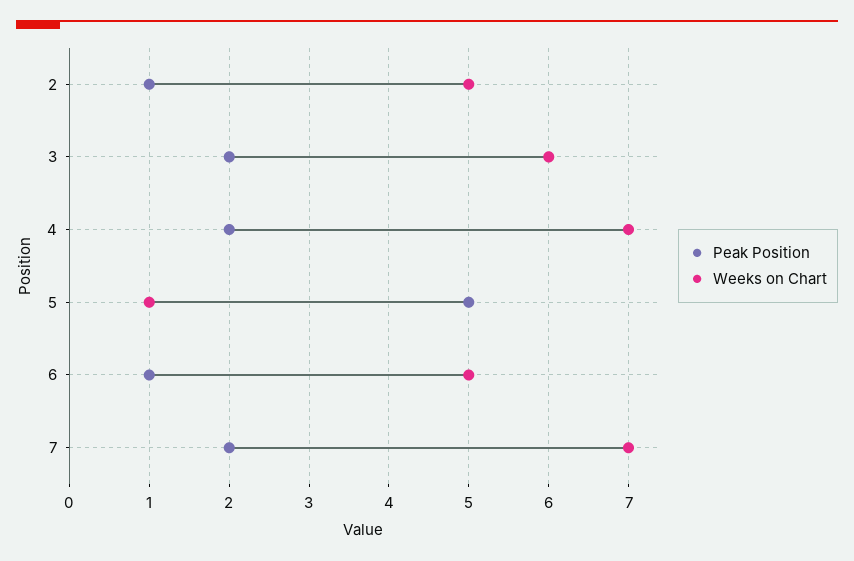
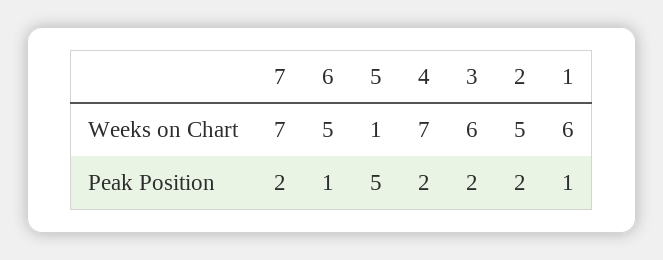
  {
    "Peak Position": {
-     "2": 1,
+     "2": 2,
      "3": 2,
      "4": 2,
      "5": 5,
      "6": 1,
-     "7": 2
+     "7": 2,
+     "1": 1
    },
    "Weeks on Chart": {
      "2": 5,
      "3": 6,
      "4": 7,
      "5": 1,
      "6": 5,
-     "7": 7
+     "7": 7,
+     "1": 6
    }
  }

